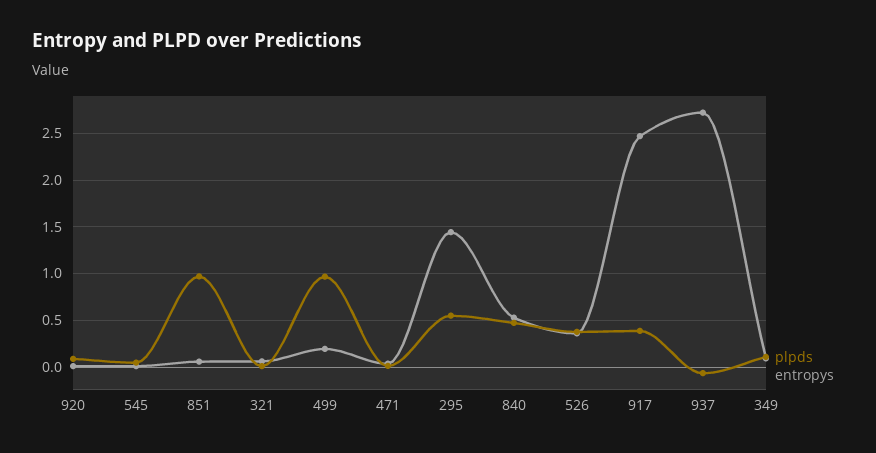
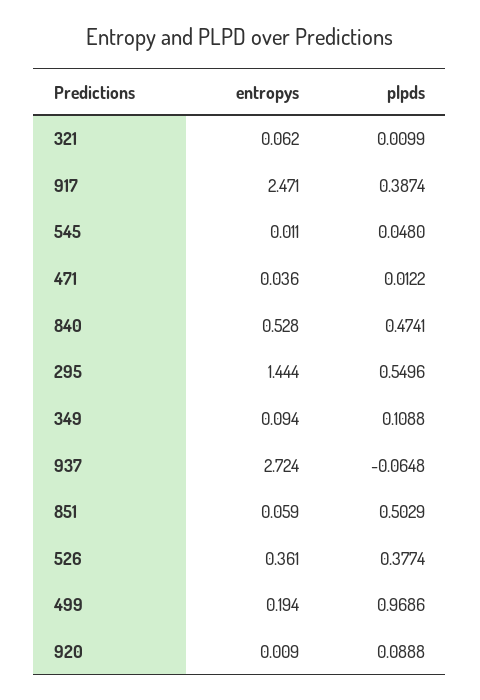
  {
    "plpds": {
      "920": 0.0888,
      "545": 0.048,
-     "851": 1,
+     "851": 0.5029,
      "321": 0.0099,
      "499": 0.9686,
      "471": 0.0122,
      "295": 0.5496,
      "840": 0.4741,
      "526": 0.3774,
      "917": 0.3874,
      "937": -0.0648,
      "349": 0.1088
    },
    "entropys": {
      "920": 0.009,
      "545": 0.011,
      "851": 0.059,
      "321": 0.062,
      "499": 0.194,
      "471": 0.036,
      "295": 1.444,
      "840": 0.528,
      "526": 0.361,
      "917": 2.471,
      "937": 2.724,
      "349": 0.094
    }
  }

